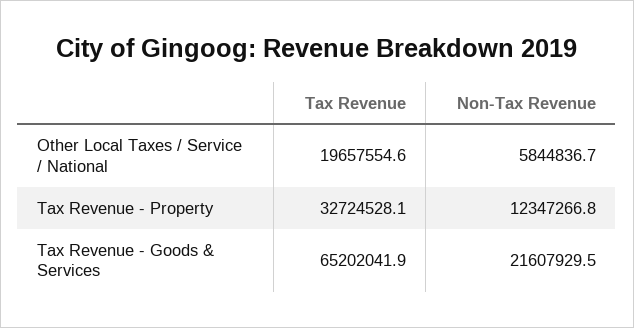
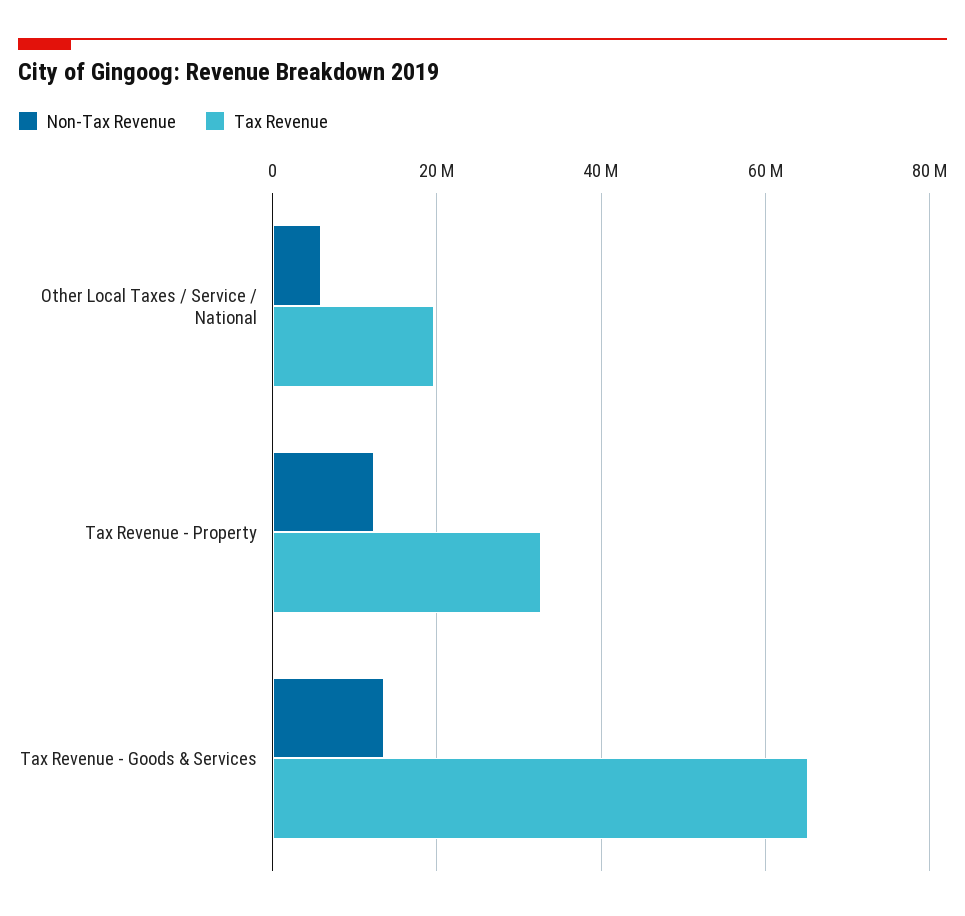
  {
    "Tax Revenue": {
      "Other Local Taxes / Service / National": 19657554.6,
      "Tax Revenue - Property": 32724528.1,
      "Tax Revenue - Goods & Services": 65202041.9
    },
    "Non-Tax Revenue": {
      "Other Local Taxes / Service / National": 5844836.7,
      "Tax Revenue - Property": 12347266.8,
-     "Tax Revenue - Goods & Services": 21607929.5
+     "Tax Revenue - Goods & Services": 14000000
    }
  }

